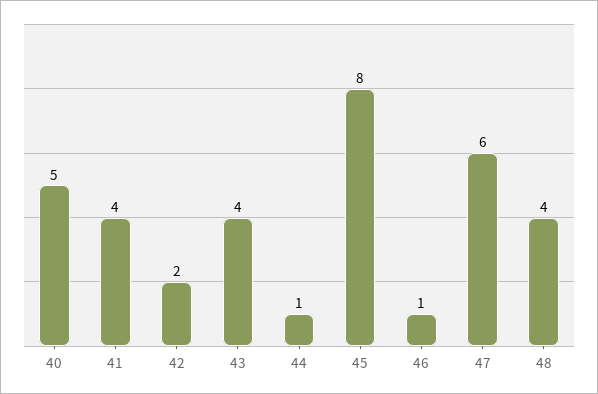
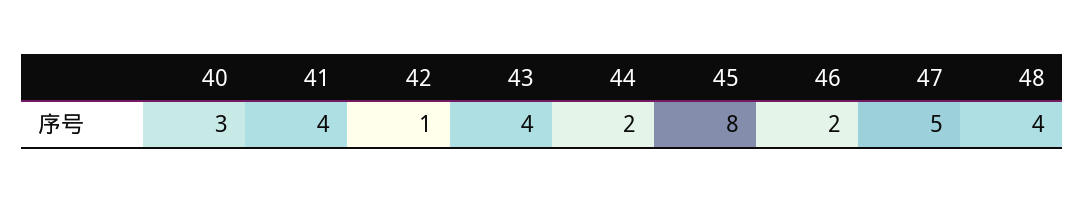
  {
-   "40": 5,
+   "40": 3,
    "41": 4,
-   "42": 2,
+   "42": 1,
    "43": 4,
-   "44": 1,
+   "44": 2,
    "45": 8,
-   "46": 1,
+   "46": 2,
-   "47": 6,
+   "47": 5,
    "48": 4
  }

